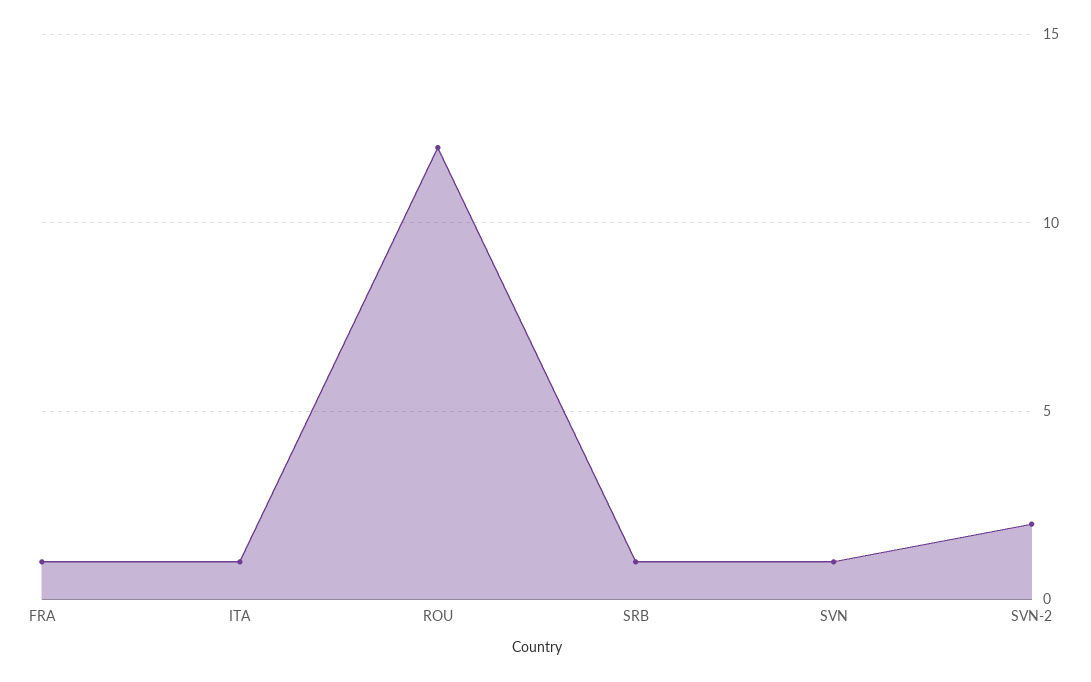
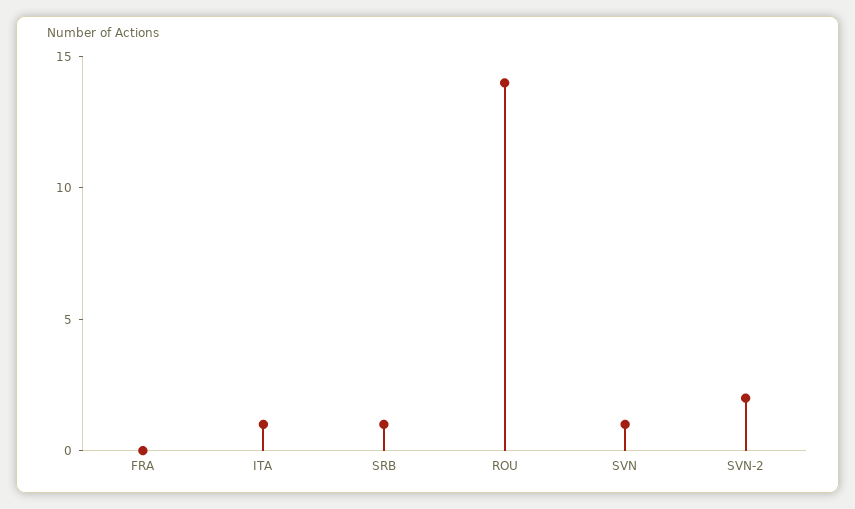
  {
-   "FRA": 1,
+   "FRA": 0,
    "ITA": 1,
-   "ROU": 12,
+   "ROU": 14,
    "SRB": 1,
    "SVN": 1,
    "SVN-2": 2
  }

